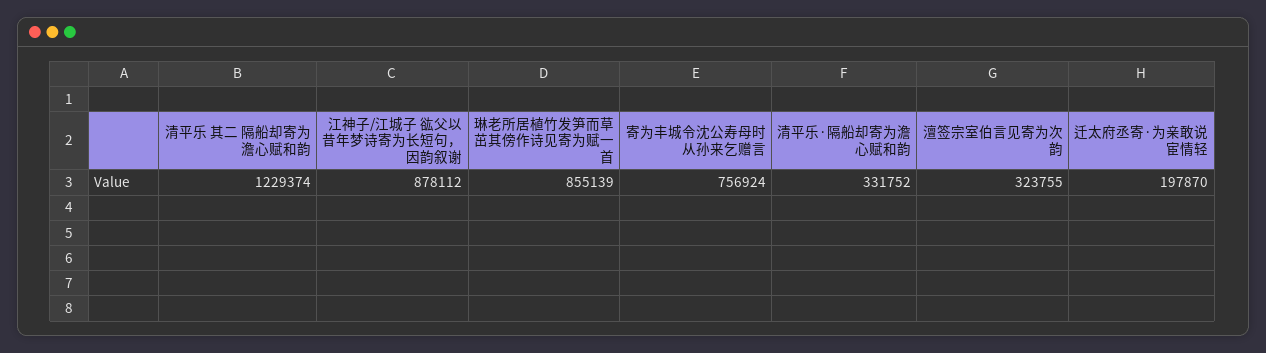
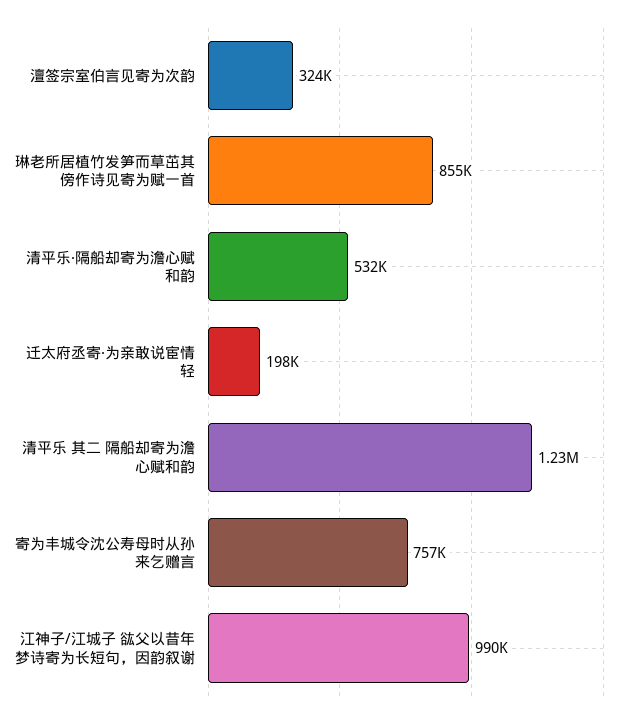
  {
    "清平乐 其二 隔船却寄为澹心赋和韵": 1229374,
-   "江神子/江城子 谹父以昔年梦诗寄为长短句，因韵叙谢": 878112,
+   "江神子/江城子 谹父以昔年梦诗寄为长短句，因韵叙谢": 990000,
    "琳老所居植竹发笋而草茁其傍作诗见寄为赋一首": 855139,
    "寄为丰城令沈公寿母时从孙来乞赠言": 756924,
-   "清平乐·隔船却寄为澹心赋和韵": 331752,
+   "清平乐·隔船却寄为澹心赋和韵": 532000,
    "澶签宗室伯言见寄为次韵": 323755,
    "迁太府丞寄·为亲敢说宦情轻": 197870
  }

